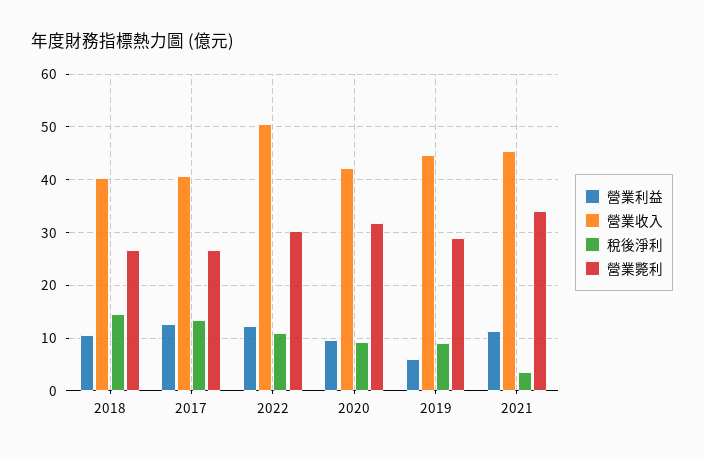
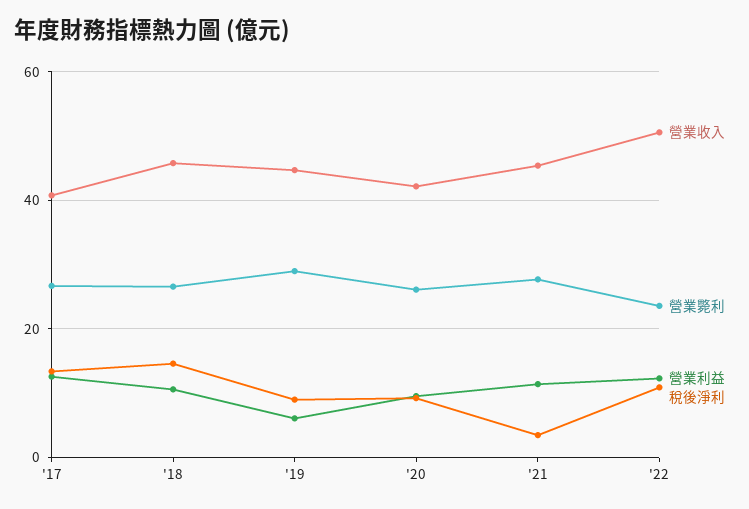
  {
    "營業利益": {
      "2018": 10,
      "2017": 12,
      "2022": 12,
      "2020": 10,
      "2019": 6,
      "2021": 12
    },
    "營業收入": {
-     "2018": 40,
+     "2018": 46,
      "2017": 40,
      "2022": 50,
      "2020": 42,
      "2019": 44,
      "2021": 46
    },
    "稅後淨利": {
      "2018": 14,
      "2017": 14,
      "2022": 10,
      "2020": 10,
      "2019": 10,
      "2021": 4
    },
    "營業斃利": {
      "2018": 26,
      "2017": 26,
-     "2022": 30,
+     "2022": 24,
-     "2020": 32,
+     "2020": 26,
      "2019": 30,
-     "2021": 34
+     "2021": 28
    }
  }

